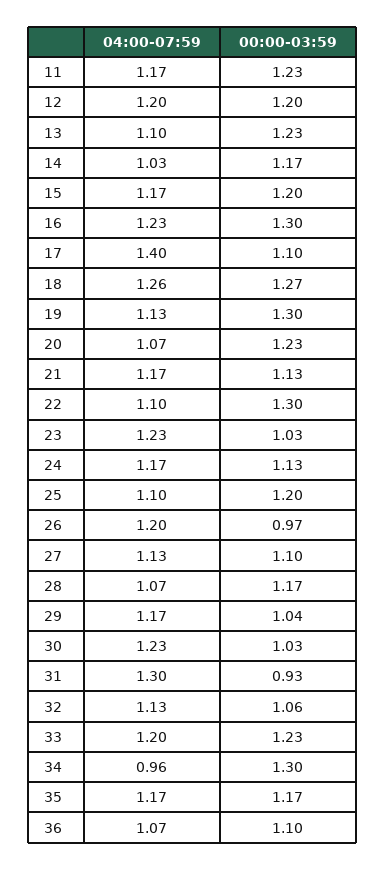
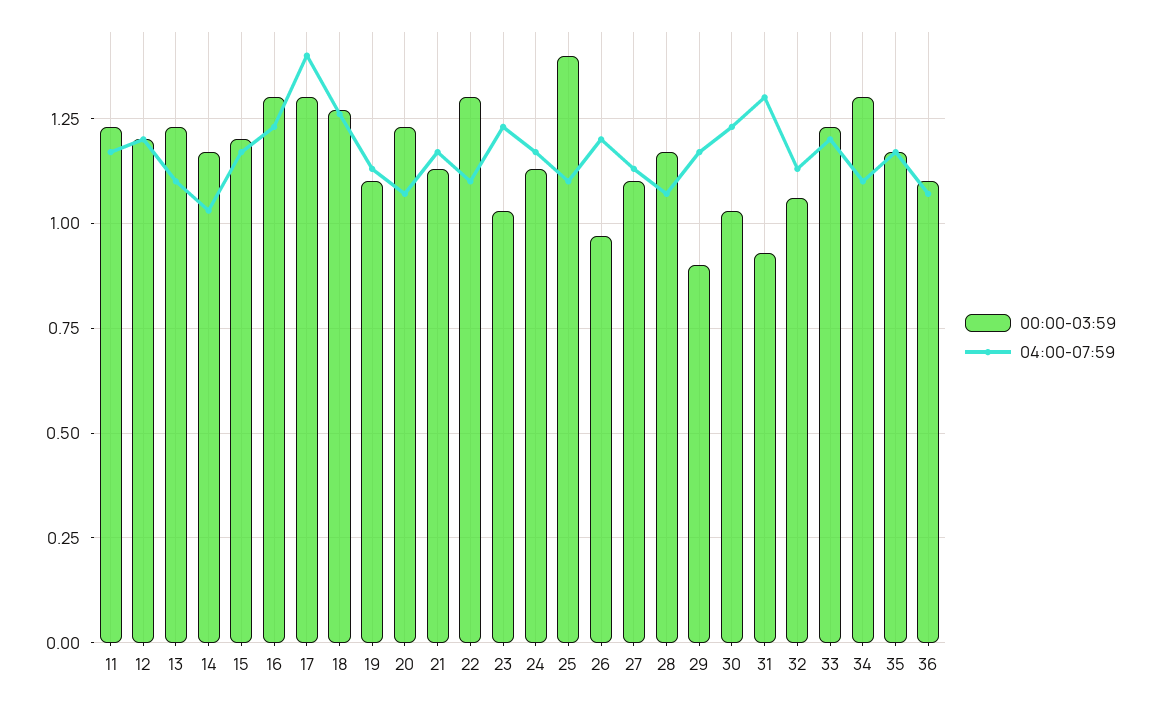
  {
    "04:00-07:59": {
      "11": 1.17,
      "12": 1.2,
      "13": 1.1,
      "14": 1.03,
      "15": 1.17,
      "16": 1.23,
      "17": 1.4,
      "18": 1.26,
      "19": 1.13,
      "20": 1.07,
      "21": 1.17,
      "22": 1.1,
      "23": 1.23,
      "24": 1.17,
      "25": 1.1,
      "26": 1.2,
      "27": 1.13,
      "28": 1.07,
      "29": 1.17,
      "30": 1.23,
      "31": 1.3,
      "32": 1.13,
      "33": 1.2,
-     "34": 0.96,
+     "34": 1.1,
      "35": 1.17,
      "36": 1.07
    },
    "00:00-03:59": {
      "11": 1.23,
      "12": 1.2,
      "13": 1.23,
      "14": 1.17,
      "15": 1.2,
      "16": 1.3,
-     "17": 1.1,
+     "17": 1.3,
      "18": 1.27,
-     "19": 1.3,
+     "19": 1.1,
      "20": 1.23,
      "21": 1.13,
      "22": 1.3,
      "23": 1.03,
      "24": 1.13,
-     "25": 1.2,
+     "25": 1.4,
      "26": 0.97,
      "27": 1.1,
      "28": 1.17,
-     "29": 1.04,
+     "29": 0.9,
      "30": 1.03,
      "31": 0.93,
      "32": 1.06,
      "33": 1.23,
      "34": 1.3,
      "35": 1.17,
      "36": 1.1
    }
  }

